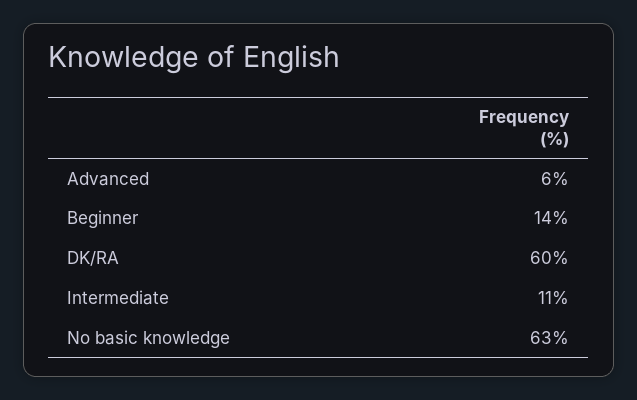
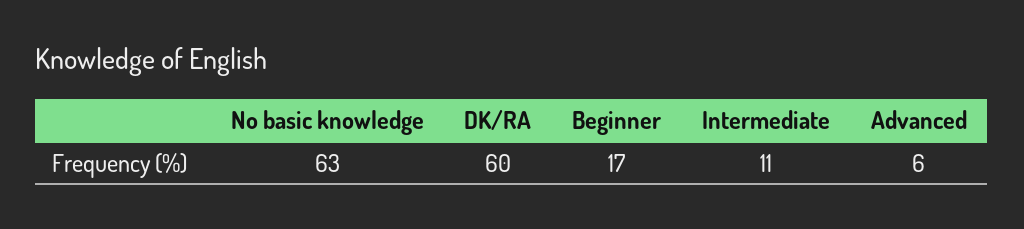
  {
    "Advanced": 6,
-   "Beginner": 14,
+   "Beginner": 17,
    "DK/RA": 60,
    "Intermediate": 11,
    "No basic knowledge": 63
  }

